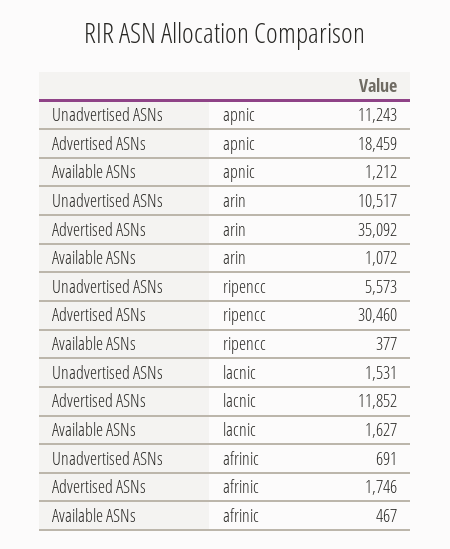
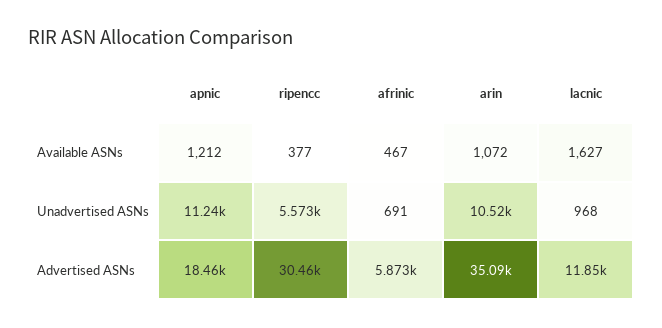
  {
    "Unadvertised ASNs": {
      "apnic": 11243,
      "arin": 10517,
      "ripencc": 5573,
-     "lacnic": 1531,
+     "lacnic": 968,
      "afrinic": 691
    },
    "Advertised ASNs": {
      "apnic": 18459,
      "arin": 35092,
      "ripencc": 30460,
      "lacnic": 11852,
-     "afrinic": 1746
+     "afrinic": 5873
    },
    "Available ASNs": {
      "apnic": 1212,
      "arin": 1072,
      "ripencc": 377,
      "lacnic": 1627,
      "afrinic": 467
    }
  }

